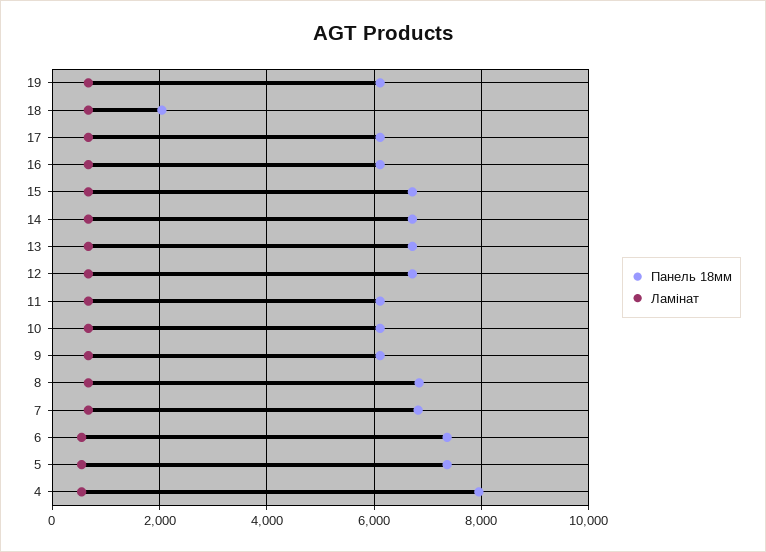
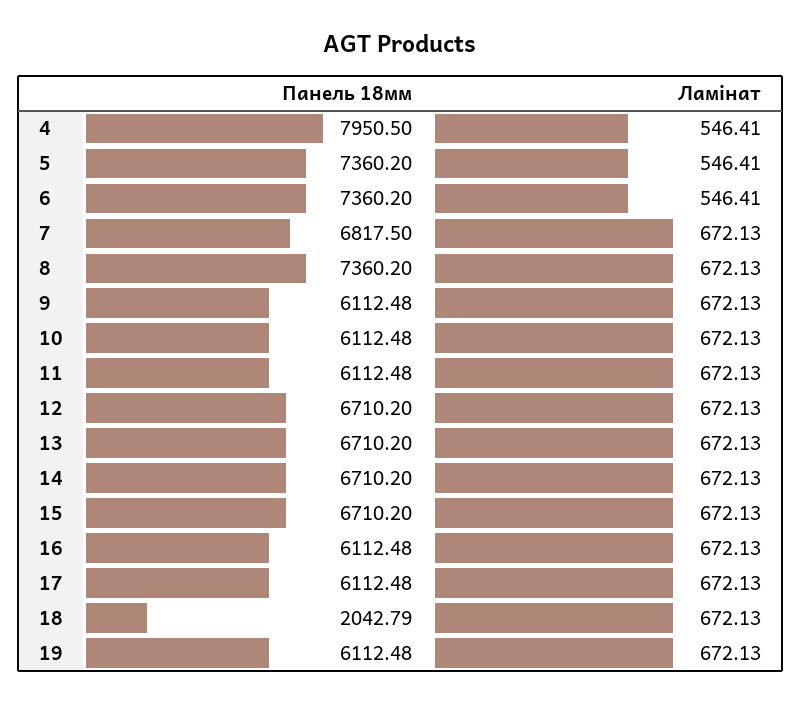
  {
    "Панель 18мм": {
      "19": 6112.48,
      "18": 2042.79,
      "17": 6112.48,
      "16": 6112.48,
      "15": 6710.2,
      "14": 6710.2,
      "13": 6710.2,
      "12": 6710.2,
      "11": 6112.48,
      "10": 6112.48,
      "9": 6112.48,
-     "8": 6800,
+     "8": 7360.2,
      "7": 6817.5,
      "6": 7360.2,
      "5": 7360.2,
      "4": 7950.5
    },
    "Ламінат": {
      "19": 672.13,
      "18": 672.13,
      "17": 672.13,
      "16": 672.13,
      "15": 672.13,
      "14": 672.13,
      "13": 672.13,
      "12": 672.13,
      "11": 672.13,
      "10": 672.13,
      "9": 672.13,
      "8": 672.13,
      "7": 672.13,
      "6": 546.41,
      "5": 546.41,
      "4": 546.41
    }
  }

